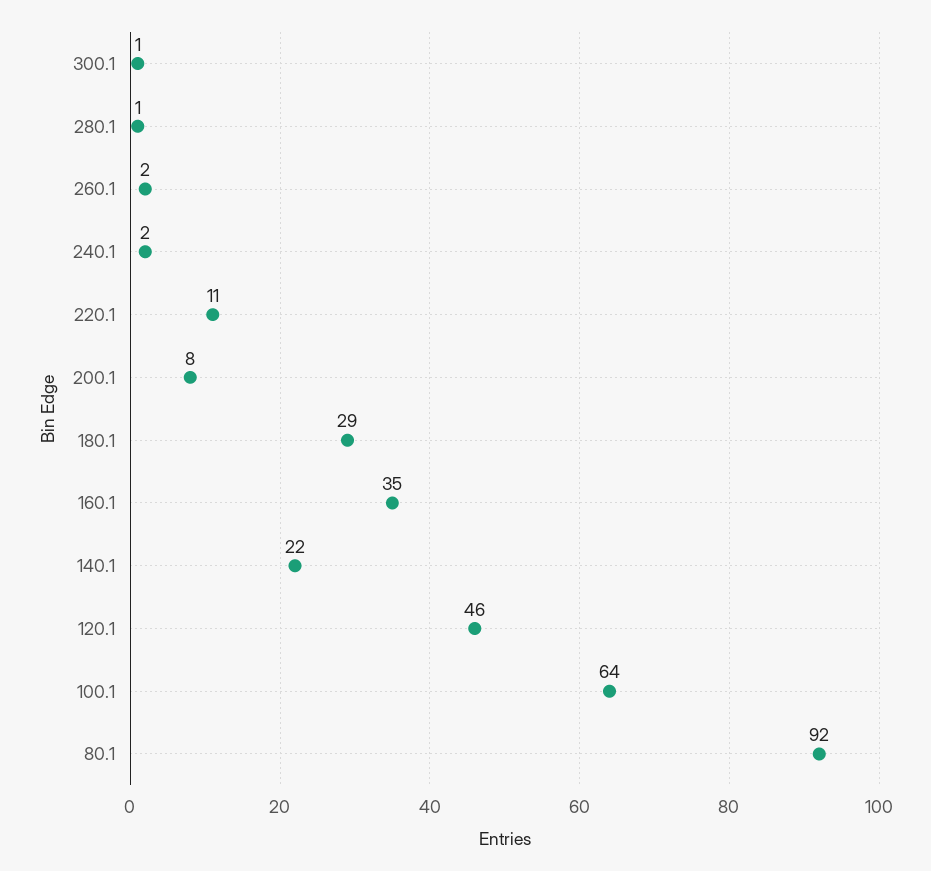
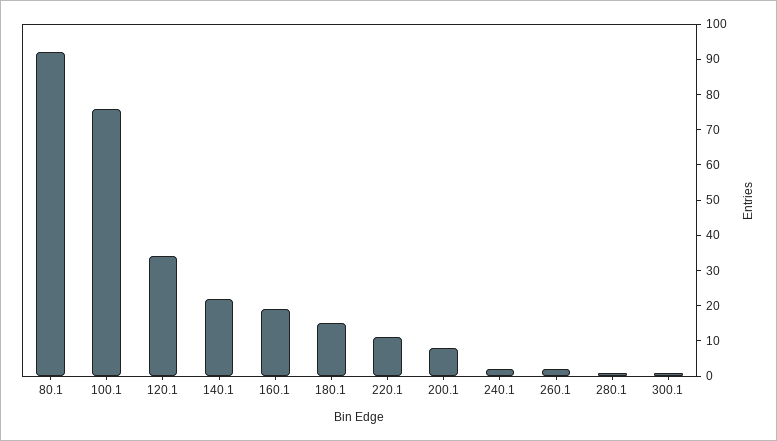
  {
    "300.1": 1,
    "280.1": 1,
    "260.1": 2,
    "240.1": 2,
    "220.1": 11,
    "200.1": 8,
-   "180.1": 29,
+   "180.1": 15,
-   "160.1": 35,
+   "160.1": 20,
    "140.1": 22,
-   "120.1": 46,
+   "120.1": 35,
-   "100.1": 64,
+   "100.1": 75,
    "80.1": 92
  }

